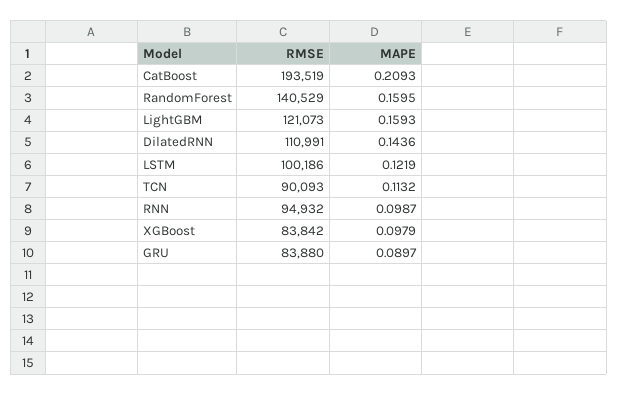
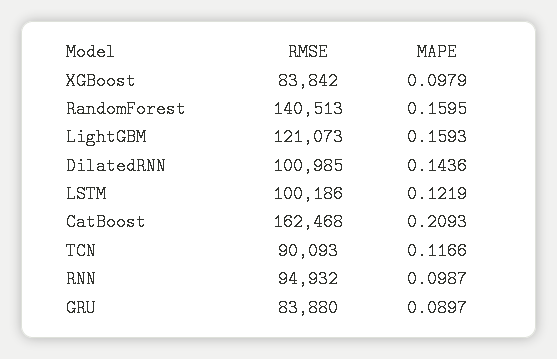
  {
    "RMSE": {
-     "CatBoost": 193519,
+     "CatBoost": 162468,
-     "RandomForest": 140529,
+     "RandomForest": 140513,
      "LightGBM": 121073,
-     "DilatedRNN": 110991,
+     "DilatedRNN": 100985,
      "LSTM": 100186,
      "TCN": 90093,
      "RNN": 94932,
      "XGBoost": 83842,
      "GRU": 83880
    },
    "MAPE": {
      "CatBoost": 0.2093,
      "RandomForest": 0.1595,
      "LightGBM": 0.1593,
      "DilatedRNN": 0.1436,
      "LSTM": 0.1219,
-     "TCN": 0.1132,
+     "TCN": 0.1166,
      "RNN": 0.0987,
      "XGBoost": 0.0979,
      "GRU": 0.0897
    }
  }

